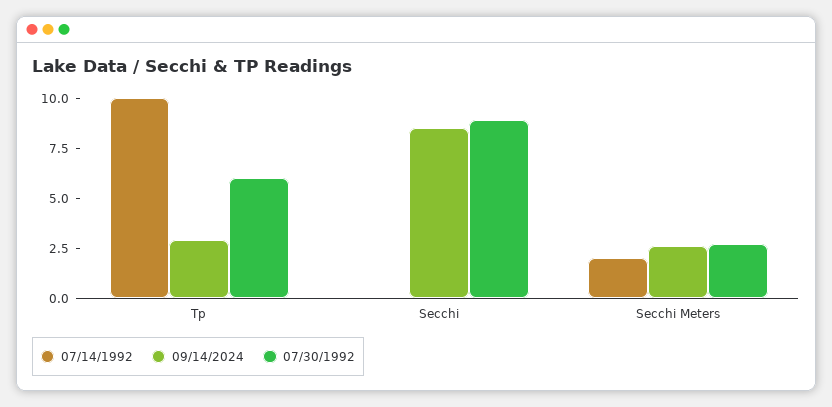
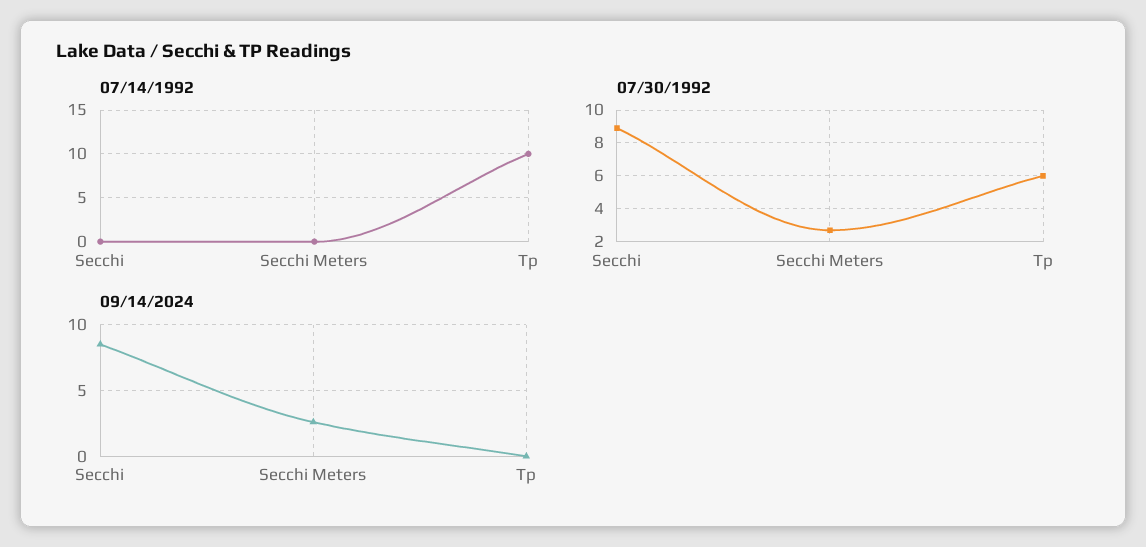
  {
    "07/14/1992": {
      "Tp": 10,
      "Secchi": 0,
-     "Secchi Meters": 2
+     "Secchi Meters": 0
    },
    "09/14/2024": {
-     "Tp": 3,
+     "Tp": 0,
      "Secchi": 8.5,
      "Secchi Meters": 2.5
    },
    "07/30/1992": {
      "Tp": 6,
      "Secchi": 9,
      "Secchi Meters": 2.5
    }
  }

